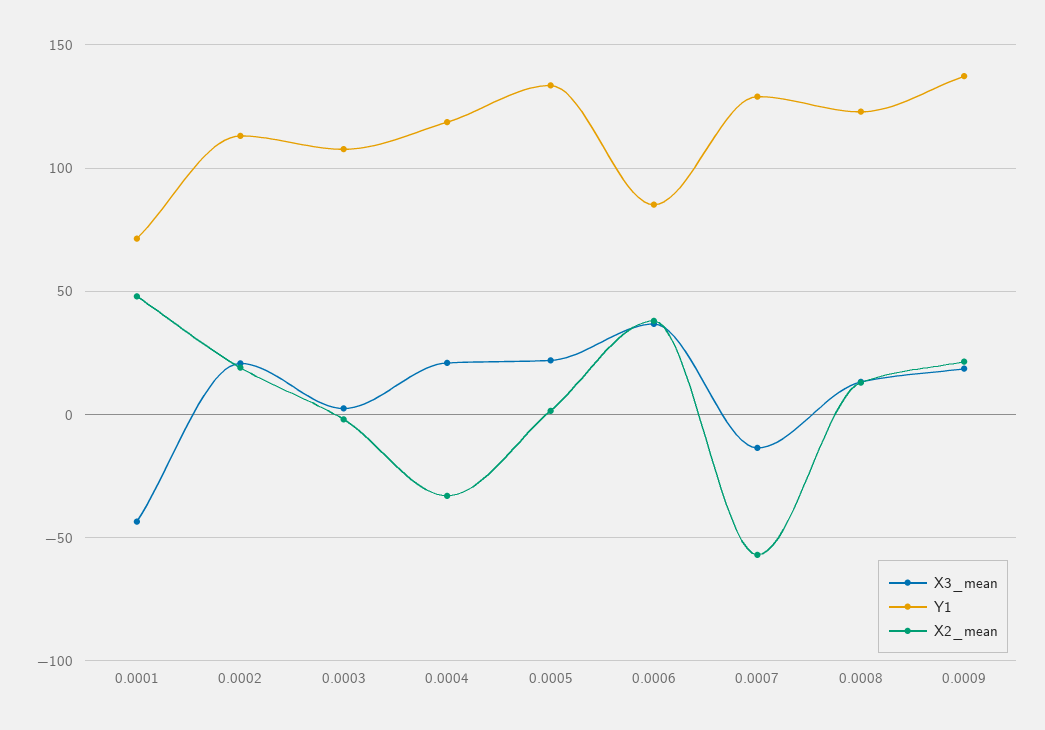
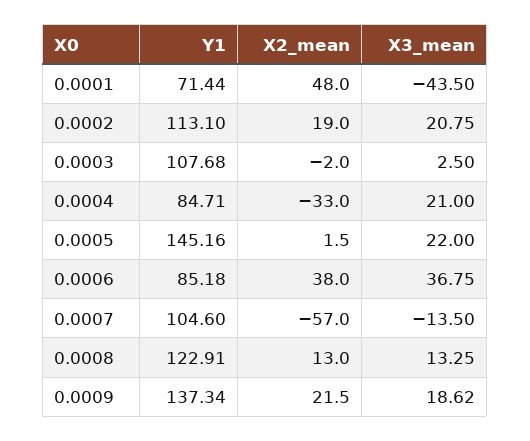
  {
    "X3_mean": {
      "0.0001": -43.5,
      "0.0002": 20.75,
      "0.0003": 2.5,
      "0.0004": 21,
      "0.0005": 22,
      "0.0006": 36.75,
      "0.0007": -13.5,
      "0.0008": 13.25,
      "0.0009": 18.62
    },
    "Y1": {
      "0.0001": 71.44,
      "0.0002": 113.1,
      "0.0003": 107.68,
-     "0.0004": 120,
+     "0.0004": 84.71,
-     "0.0005": 135,
+     "0.0005": 145.16,
      "0.0006": 85.18,
-     "0.0007": 130,
+     "0.0007": 104.6,
      "0.0008": 122.91,
      "0.0009": 137.34
    },
    "X2_mean": {
      "0.0001": 48,
      "0.0002": 19,
      "0.0003": -2,
      "0.0004": -33,
      "0.0005": 1.5,
      "0.0006": 38,
      "0.0007": -57,
      "0.0008": 13,
      "0.0009": 21.5
    }
  }

